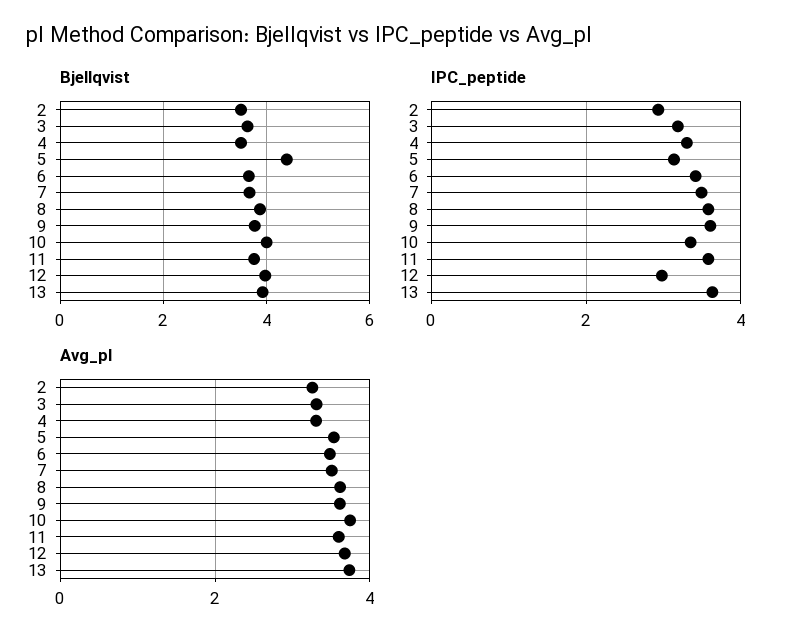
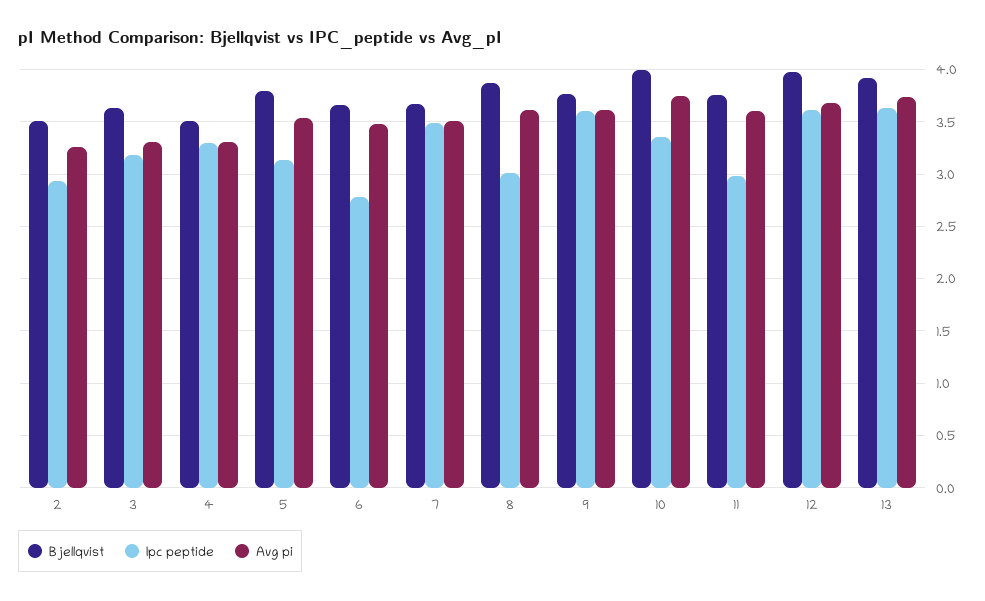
  {
    "Bjellqvist": {
      "2": 3.5,
      "3": 3.6,
      "4": 3.5,
-     "5": 4.4,
+     "5": 3.8,
      "6": 3.7,
      "7": 3.7,
      "8": 3.9,
      "9": 3.8,
      "10": 4,
      "11": 3.8,
      "12": 4,
      "13": 3.9
    },
    "IPC_peptide": {
      "2": 2.9,
      "3": 3.2,
      "4": 3.3,
      "5": 3.1,
-     "6": 3.4,
+     "6": 2.8,
      "7": 3.5,
-     "8": 3.6,
+     "8": 3,
      "9": 3.6,
      "10": 3.4,
-     "11": 3.6,
+     "11": 3,
-     "12": 3,
+     "12": 3.6,
      "13": 3.6
    },
    "Avg_pI": {
      "2": 3.3,
      "3": 3.3,
      "4": 3.3,
      "5": 3.5,
      "6": 3.5,
      "7": 3.5,
      "8": 3.6,
      "9": 3.6,
      "10": 3.7,
      "11": 3.6,
      "12": 3.7,
      "13": 3.7
    }
  }

